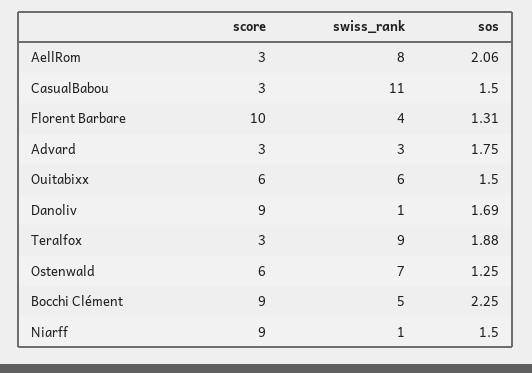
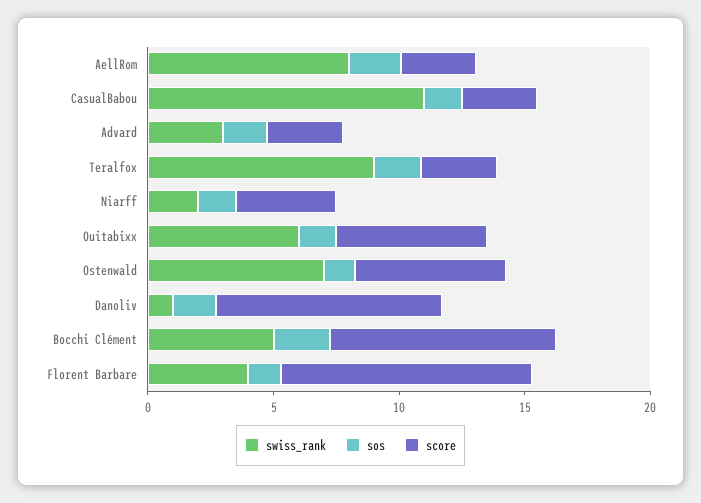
  {
    "score": {
      "AellRom": 3,
      "CasualBabou": 3,
      "Florent Barbare": 10,
      "Advard": 3,
      "Ouitabixx": 6,
      "Danoliv": 9,
      "Teralfox": 3,
      "Ostenwald": 6,
      "Bocchi Clément": 9,
-     "Niarff": 9
+     "Niarff": 4
    },
    "swiss_rank": {
      "AellRom": 8,
      "CasualBabou": 11,
      "Florent Barbare": 4,
      "Advard": 3,
      "Ouitabixx": 6,
      "Danoliv": 1,
      "Teralfox": 9,
      "Ostenwald": 7,
      "Bocchi Clément": 5,
-     "Niarff": 1
+     "Niarff": 2
    },
    "sos": {
      "AellRom": 2.06,
      "CasualBabou": 1.5,
      "Florent Barbare": 1.31,
      "Advard": 1.75,
      "Ouitabixx": 1.5,
      "Danoliv": 1.69,
      "Teralfox": 1.88,
      "Ostenwald": 1.25,
      "Bocchi Clément": 2.25,
      "Niarff": 1.5
    }
  }

